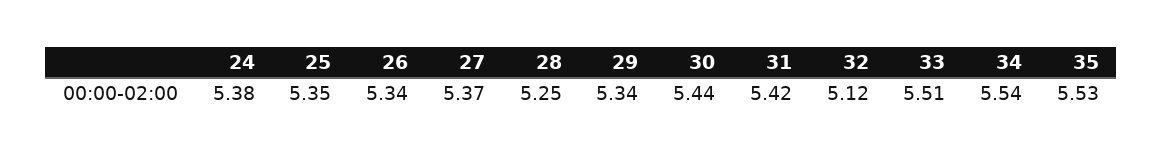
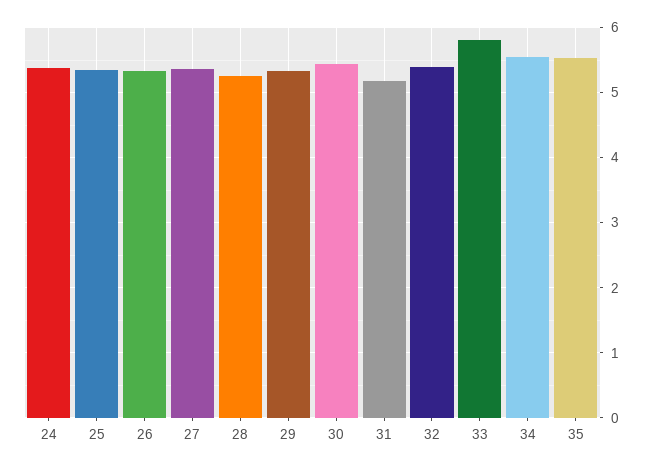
  {
    "24": 5.38,
    "25": 5.35,
    "26": 5.34,
    "27": 5.37,
    "28": 5.25,
    "29": 5.34,
    "30": 5.44,
-   "31": 5.42,
+   "31": 5.2,
-   "32": 5.12,
+   "32": 5.4,
-   "33": 5.51,
+   "33": 5.8,
    "34": 5.54,
    "35": 5.53
  }

